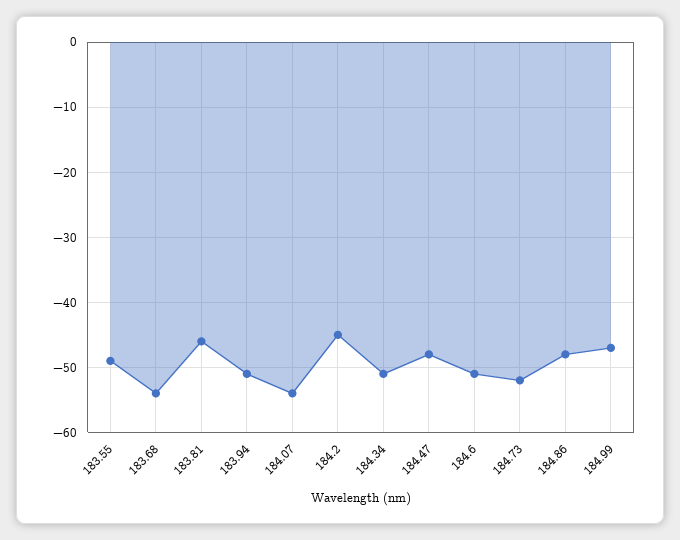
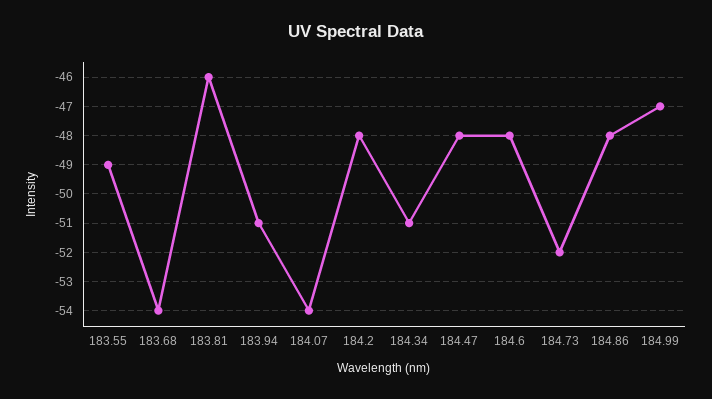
  {
    "183.55": -49,
    "183.68": -54,
    "183.81": -46,
    "183.94": -51,
    "184.07": -54,
-   "184.2": -45,
+   "184.2": -48,
    "184.34": -51,
    "184.47": -48,
-   "184.6": -51,
+   "184.6": -48,
    "184.73": -52,
    "184.86": -48,
    "184.99": -47
  }

